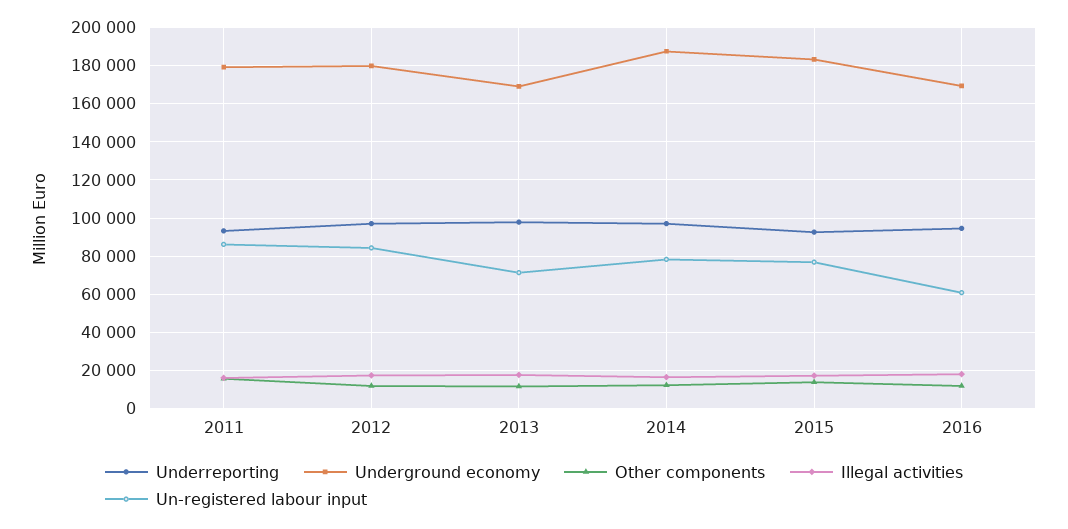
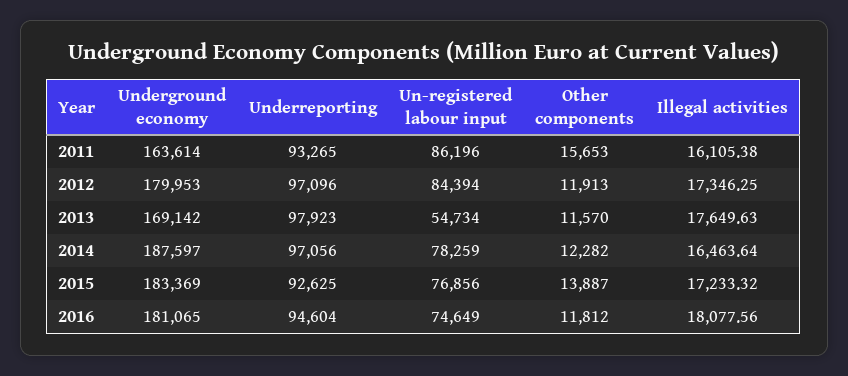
  {
    "Underreporting": {
      "2011": 93265,
      "2012": 97096,
      "2013": 97923,
      "2014": 97056,
      "2015": 92625,
      "2016": 94604
    },
    "Underground economy": {
-     "2011": 180000,
+     "2011": 163614,
      "2012": 179953,
      "2013": 169142,
      "2014": 187597,
      "2015": 183369,
-     "2016": 170000
+     "2016": 181065
    },
    "Other components": {
      "2011": 15653,
      "2012": 11913,
      "2013": 11570,
      "2014": 12282,
      "2015": 13887,
      "2016": 11812
    },
    "Illegal activities": {
      "2011": 16105.38,
      "2012": 17346.25,
      "2013": 17649.63,
      "2014": 16463.64,
      "2015": 17233.32,
      "2016": 18077.56
    },
    "Un-registered labour input": {
      "2011": 86196,
      "2012": 84394,
-     "2013": 70000,
+     "2013": 54734,
      "2014": 78259,
      "2015": 76856,
-     "2016": 60000
+     "2016": 74649
    }
  }

